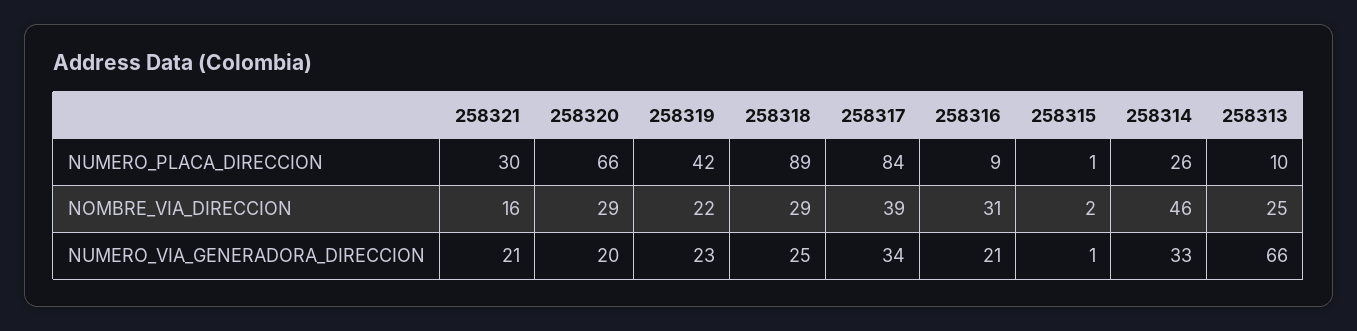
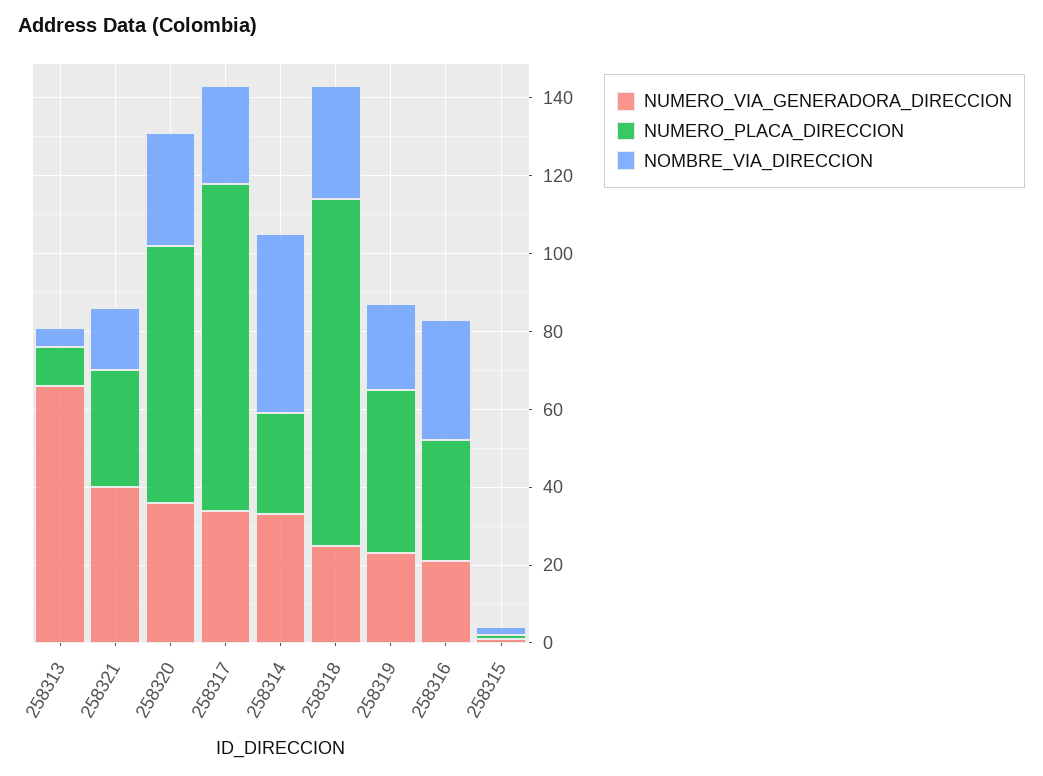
  {
    "NUMERO_PLACA_DIRECCION": {
      "258321": 30,
      "258320": 66,
      "258319": 42,
      "258318": 89,
      "258317": 84,
-     "258316": 9,
+     "258316": 30,
      "258315": 1,
      "258314": 26,
      "258313": 10
    },
    "NOMBRE_VIA_DIRECCION": {
      "258321": 16,
      "258320": 29,
      "258319": 22,
      "258318": 29,
-     "258317": 39,
+     "258317": 25,
      "258316": 31,
      "258315": 2,
      "258314": 46,
-     "258313": 25
+     "258313": 5
    },
    "NUMERO_VIA_GENERADORA_DIRECCION": {
-     "258321": 21,
+     "258321": 40,
-     "258320": 20,
+     "258320": 35,
      "258319": 23,
      "258318": 25,
      "258317": 34,
      "258316": 21,
      "258315": 1,
      "258314": 33,
      "258313": 66
    }
  }

